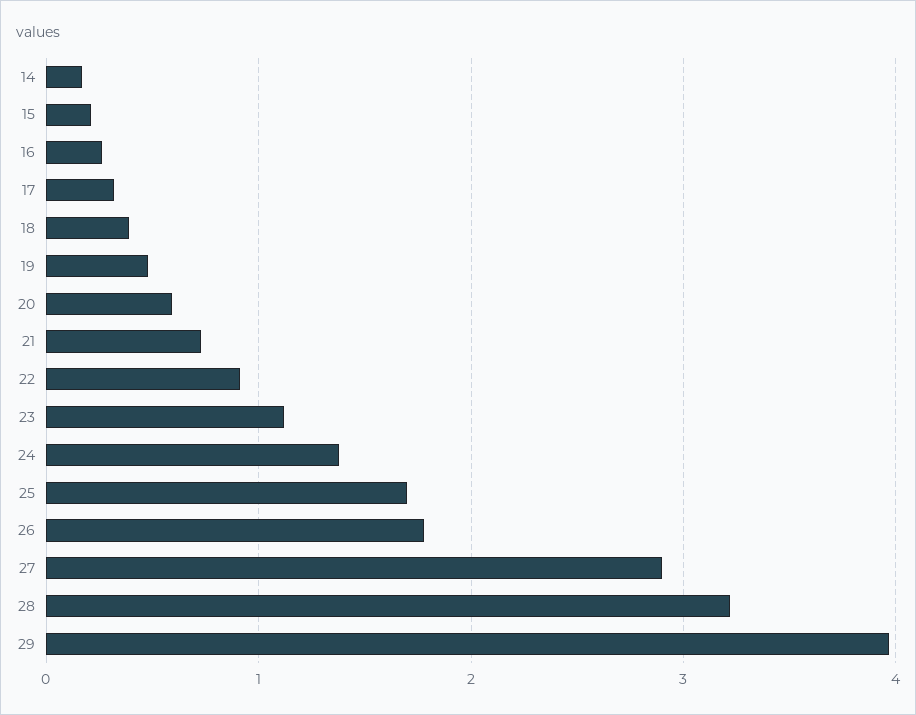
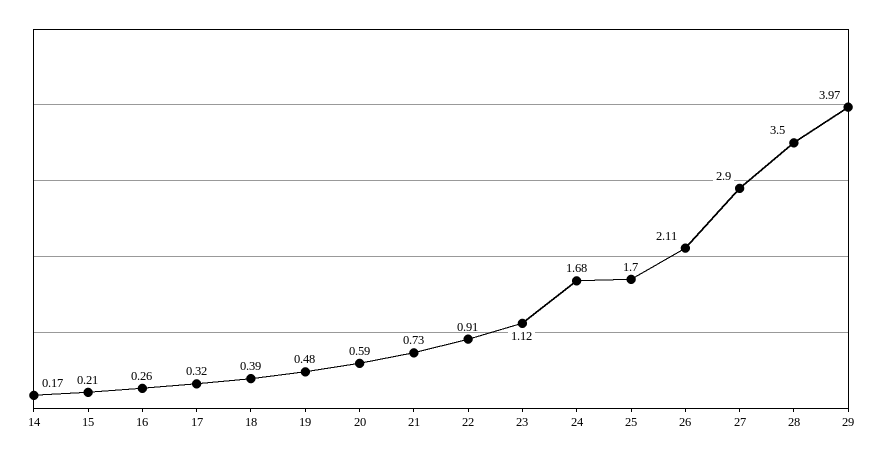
  {
    "14": 0.17,
    "15": 0.21,
    "16": 0.26,
    "17": 0.32,
    "18": 0.39,
    "19": 0.48,
    "20": 0.59,
    "21": 0.73,
    "22": 0.91,
    "23": 1.12,
-   "24": 1.4,
+   "24": 1.68,
    "25": 1.7,
-   "26": 1.8,
+   "26": 2.11,
    "27": 2.9,
-   "28": 3.2,
+   "28": 3.5,
    "29": 3.97
  }

